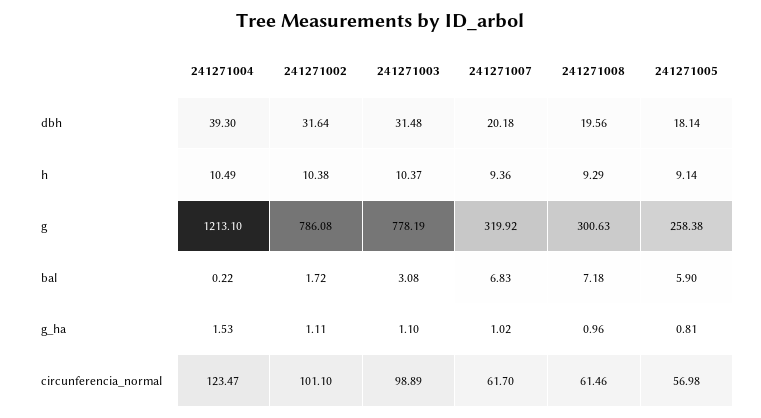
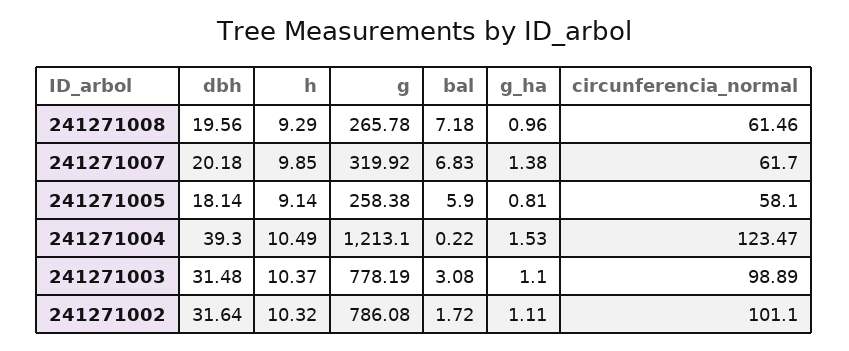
  {
    "241271004": {
      "dbh": 39.3,
      "h": 10.49,
      "g": 1213.1,
      "bal": 0.22,
      "g_ha": 1.53,
      "circunferencia_normal": 123.47
    },
    "241271002": {
      "dbh": 31.64,
-     "h": 10.38,
+     "h": 10.32,
      "g": 786.08,
      "bal": 1.72,
      "g_ha": 1.11,
      "circunferencia_normal": 101.1
    },
    "241271003": {
      "dbh": 31.48,
      "h": 10.37,
      "g": 778.19,
      "bal": 3.08,
      "g_ha": 1.1,
      "circunferencia_normal": 98.89
    },
    "241271007": {
      "dbh": 20.18,
-     "h": 9.36,
+     "h": 9.85,
      "g": 319.92,
      "bal": 6.83,
-     "g_ha": 1.02,
+     "g_ha": 1.38,
      "circunferencia_normal": 61.7
    },
    "241271008": {
      "dbh": 19.56,
      "h": 9.29,
-     "g": 300.63,
+     "g": 265.78,
      "bal": 7.18,
      "g_ha": 0.96,
      "circunferencia_normal": 61.46
    },
    "241271005": {
      "dbh": 18.14,
      "h": 9.14,
      "g": 258.38,
      "bal": 5.9,
      "g_ha": 0.81,
-     "circunferencia_normal": 56.98
+     "circunferencia_normal": 58.1
    }
  }

